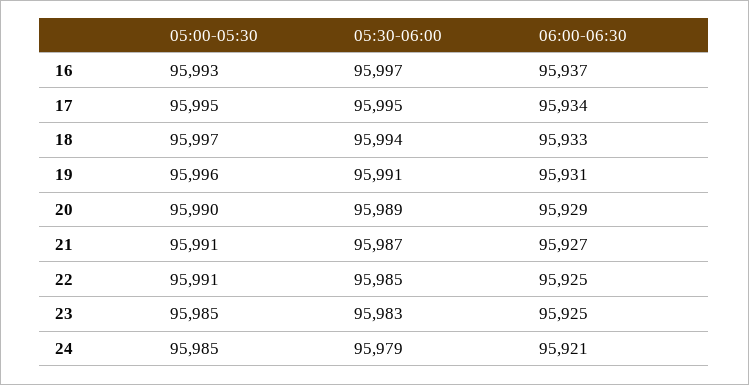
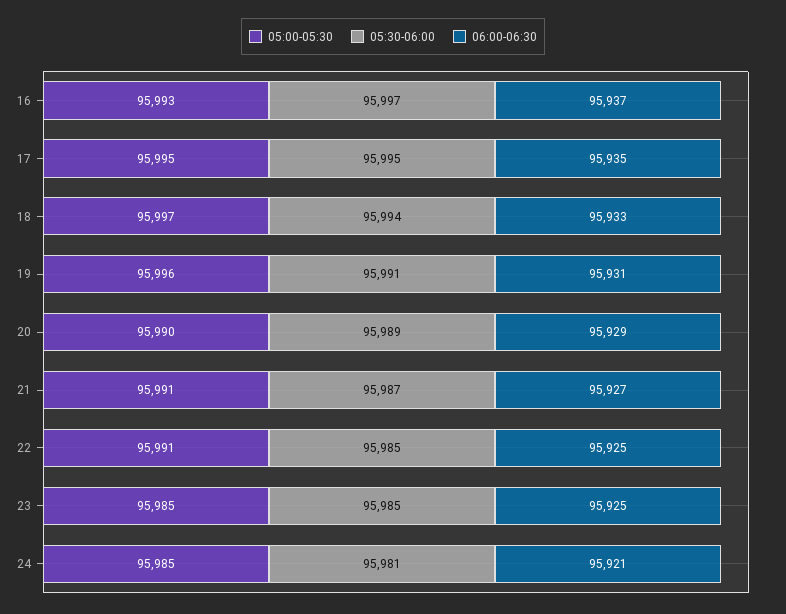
  {
    "05:00-05:30": {
      "16": 95993,
      "17": 95995,
      "18": 95997,
      "19": 95996,
      "20": 95990,
      "21": 95991,
      "22": 95991,
      "23": 95985,
      "24": 95985
    },
    "05:30-06:00": {
      "16": 95997,
      "17": 95995,
      "18": 95994,
      "19": 95991,
      "20": 95989,
      "21": 95987,
      "22": 95985,
-     "23": 95983,
+     "23": 95985,
-     "24": 95979
+     "24": 95981
    },
    "06:00-06:30": {
      "16": 95937,
-     "17": 95934,
+     "17": 95935,
      "18": 95933,
      "19": 95931,
      "20": 95929,
      "21": 95927,
      "22": 95925,
      "23": 95925,
      "24": 95921
    }
  }

